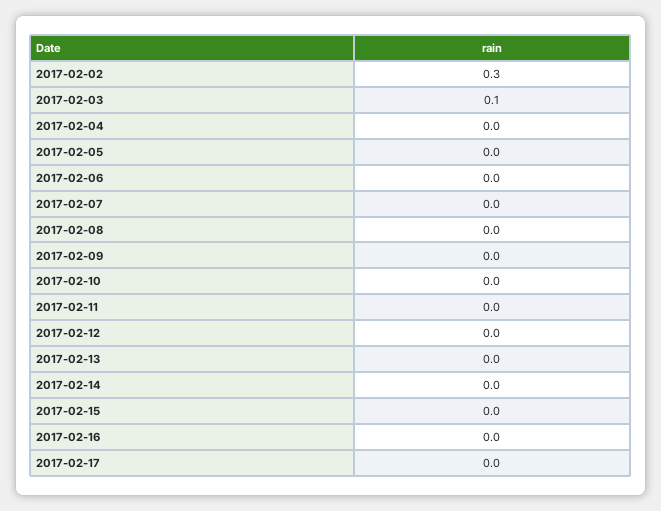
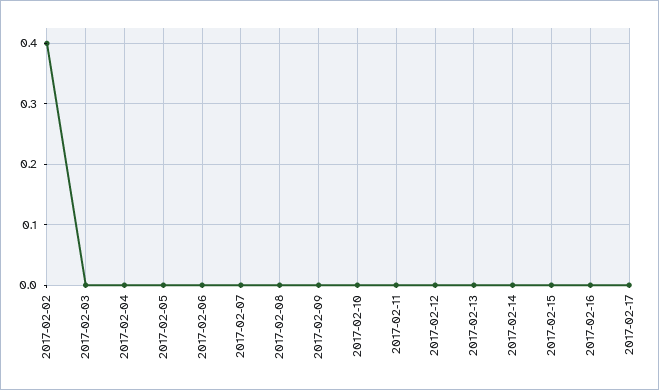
  {
-   "2017-02-02": 0.3,
+   "2017-02-02": 0.4,
-   "2017-02-03": 0.1,
+   "2017-02-03": 0,
    "2017-02-04": 0,
    "2017-02-05": 0,
    "2017-02-06": 0,
    "2017-02-07": 0,
    "2017-02-08": 0,
    "2017-02-09": 0,
    "2017-02-10": 0,
    "2017-02-11": 0,
    "2017-02-12": 0,
    "2017-02-13": 0,
    "2017-02-14": 0,
    "2017-02-15": 0,
    "2017-02-16": 0,
    "2017-02-17": 0
  }

